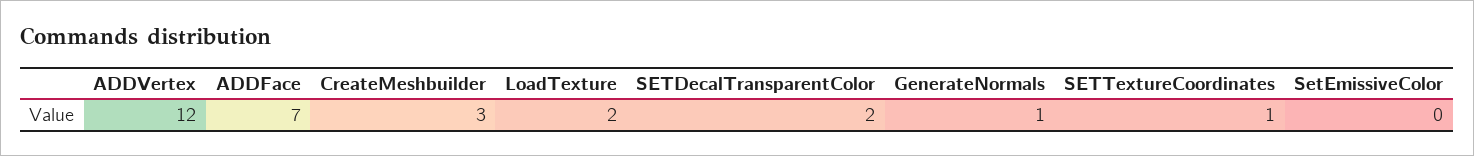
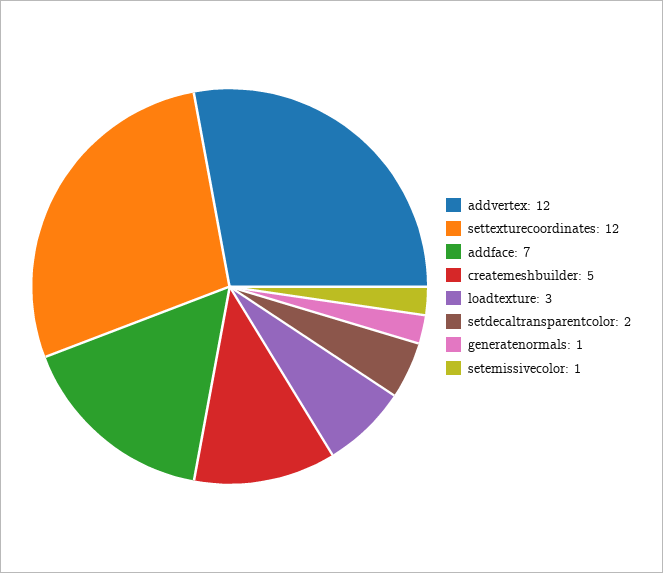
  {
    "ADDVertex": 12,
    "ADDFace": 7,
-   "CreateMeshbuilder": 3,
+   "CreateMeshbuilder": 5,
-   "LoadTexture": 2,
+   "LoadTexture": 3,
    "SETDecalTransparentColor": 2,
    "GenerateNormals": 1,
-   "SETTextureCoordinates": 1,
+   "SETTextureCoordinates": 12,
-   "SetEmissiveColor": 0
+   "SetEmissiveColor": 1
  }

